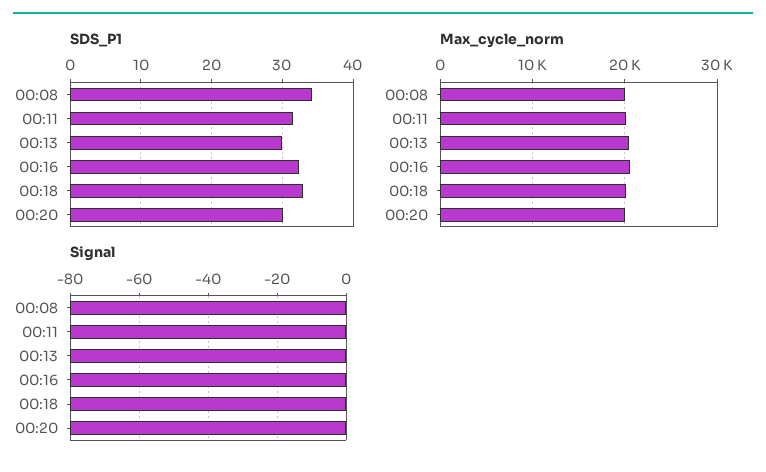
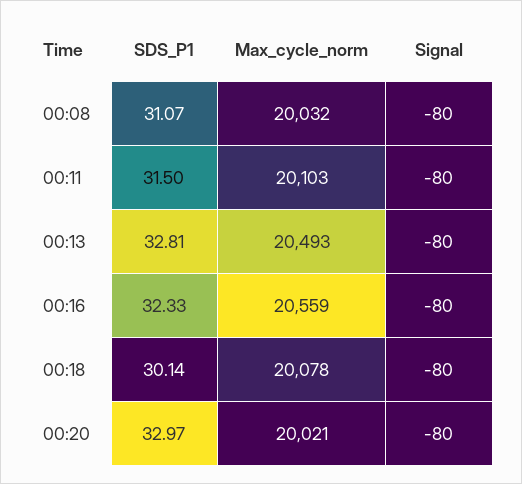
  {
    "SDS_P1": {
-     "00:08": 34,
+     "00:08": 31.07,
      "00:11": 31.5,
-     "00:13": 30,
+     "00:13": 32.81,
      "00:16": 32.33,
-     "00:18": 33,
+     "00:18": 30.14,
-     "00:20": 30
+     "00:20": 32.97
    },
    "Max_cycle_norm": {
      "00:08": 20032,
      "00:11": 20103,
      "00:13": 20493,
      "00:16": 20559,
      "00:18": 20078,
      "00:20": 20021
    },
    "Signal": {
      "00:08": -80,
      "00:11": -80,
      "00:13": -80,
      "00:16": -80,
      "00:18": -80,
      "00:20": -80
    }
  }

